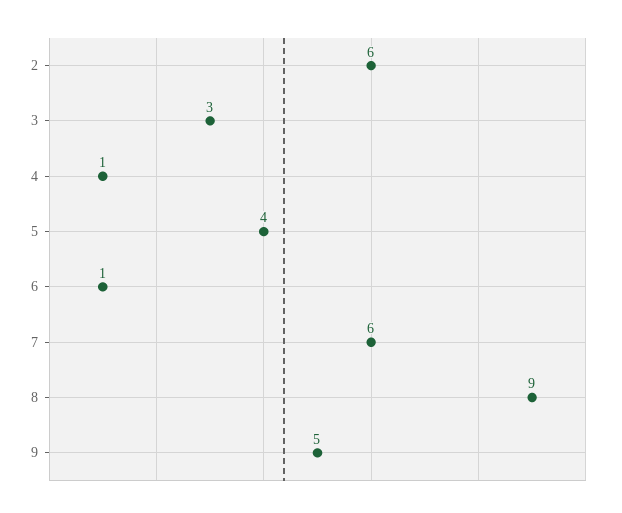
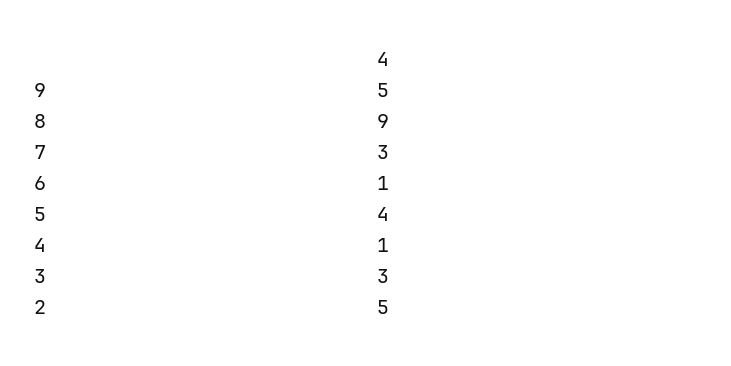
  {
-   "2": 6,
+   "2": 5,
    "3": 3,
    "4": 1,
    "5": 4,
    "6": 1,
-   "7": 6,
+   "7": 3,
    "8": 9,
    "9": 5
  }

